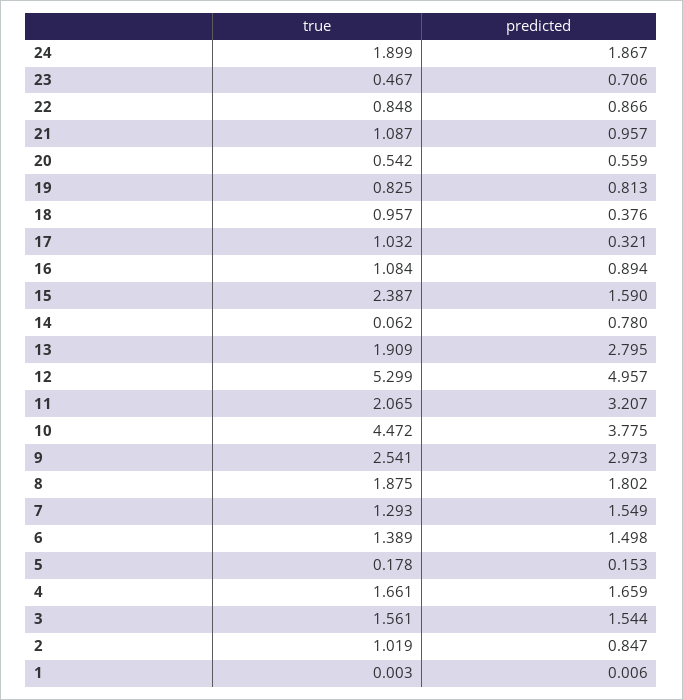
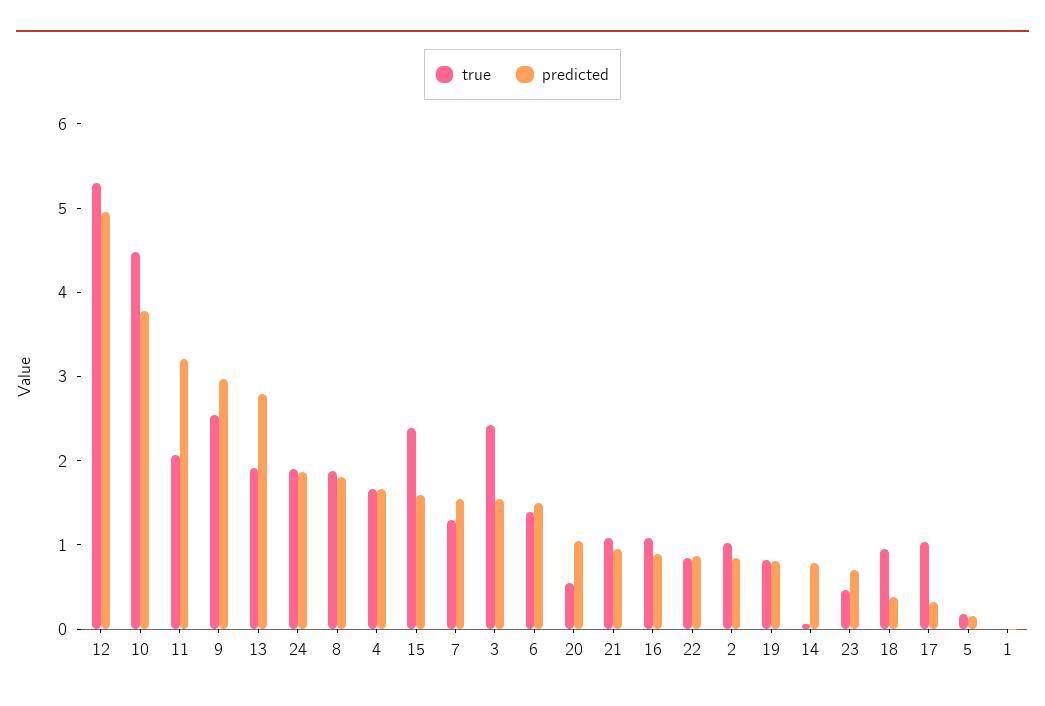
  {
    "true": {
      "24": 1.899,
      "23": 0.467,
      "22": 0.848,
      "21": 1.087,
      "20": 0.542,
      "19": 0.825,
      "18": 0.957,
      "17": 1.032,
      "16": 1.084,
      "15": 2.387,
      "14": 0.062,
      "13": 1.909,
      "12": 5.299,
      "11": 2.065,
      "10": 4.472,
      "9": 2.541,
      "8": 1.875,
      "7": 1.293,
      "6": 1.389,
      "5": 0.178,
      "4": 1.661,
-     "3": 1.561,
+     "3": 2.4,
      "2": 1.019,
      "1": 0.003
    },
    "predicted": {
      "24": 1.867,
      "23": 0.706,
      "22": 0.866,
      "21": 0.957,
-     "20": 0.559,
+     "20": 1,
      "19": 0.813,
      "18": 0.376,
      "17": 0.321,
      "16": 0.894,
      "15": 1.59,
      "14": 0.78,
      "13": 2.795,
      "12": 4.957,
      "11": 3.207,
      "10": 3.775,
      "9": 2.973,
      "8": 1.802,
      "7": 1.549,
      "6": 1.498,
      "5": 0.153,
      "4": 1.659,
      "3": 1.544,
      "2": 0.847,
      "1": 0.006
    }
  }

